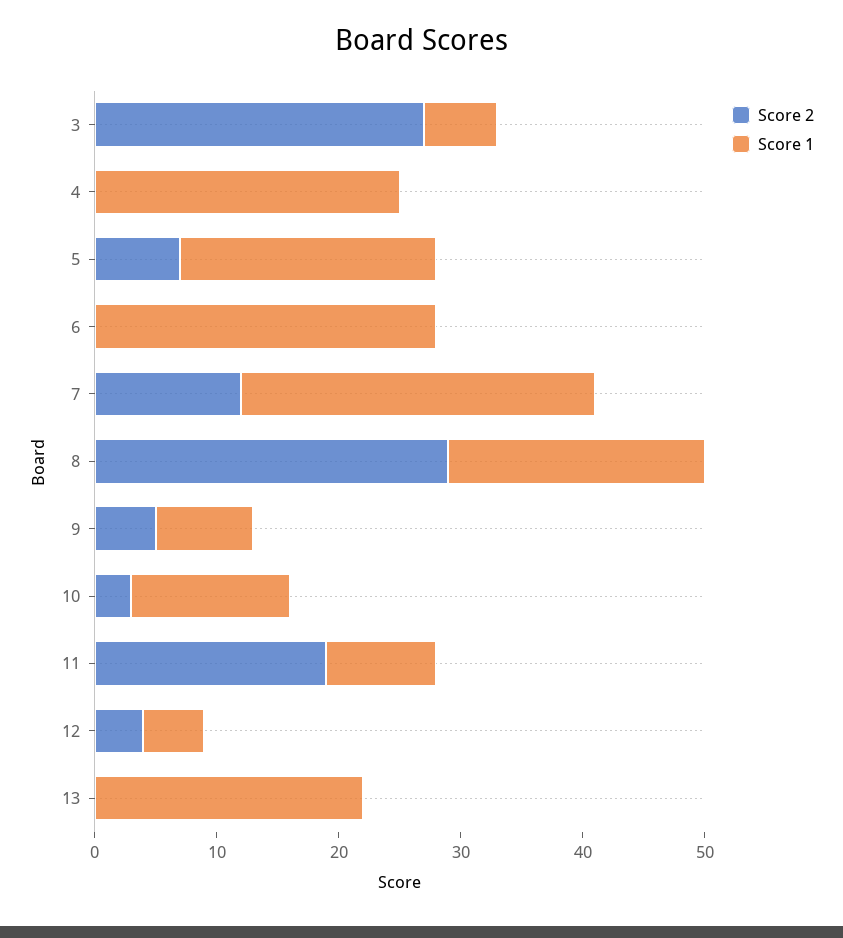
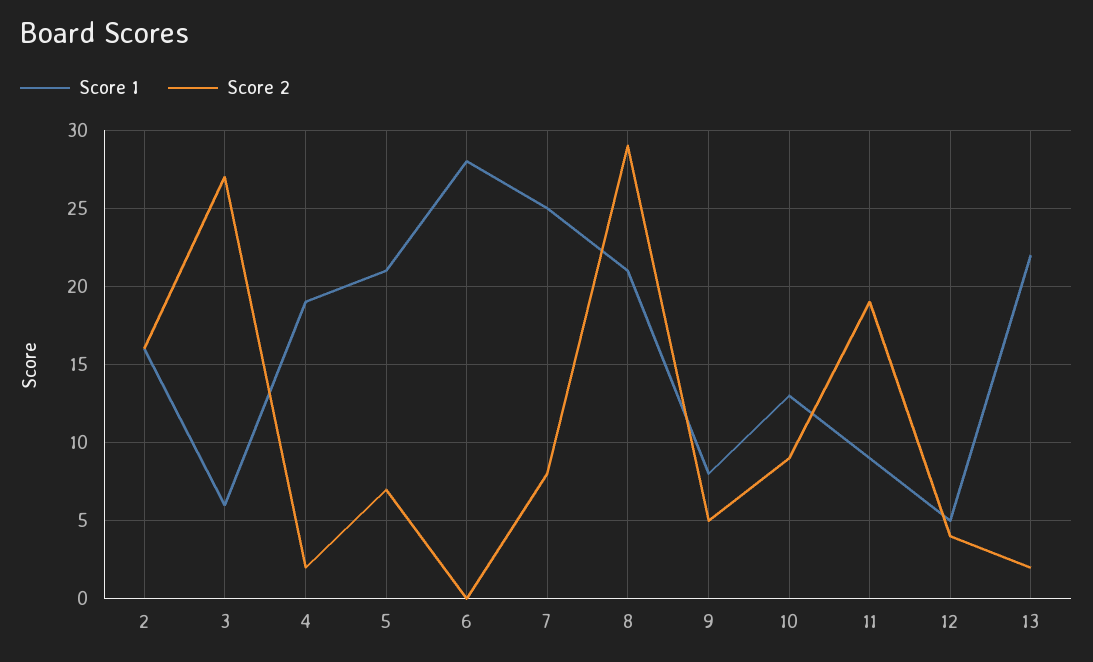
  {
    "Score 2": {
      "3": 27,
-     "4": 0,
+     "4": 2,
      "5": 7,
      "6": 0,
-     "7": 12,
+     "7": 8,
      "8": 29,
      "9": 5,
-     "10": 3,
+     "10": 9,
      "11": 19,
      "12": 4,
-     "13": 0
+     "13": 2,
+     "2": 16
    },
    "Score 1": {
      "3": 6,
-     "4": 25,
+     "4": 19,
      "5": 21,
      "6": 28,
-     "7": 29,
+     "7": 25,
      "8": 21,
      "9": 8,
      "10": 13,
      "11": 9,
      "12": 5,
-     "13": 22
+     "13": 22,
+     "2": 16
    }
  }

